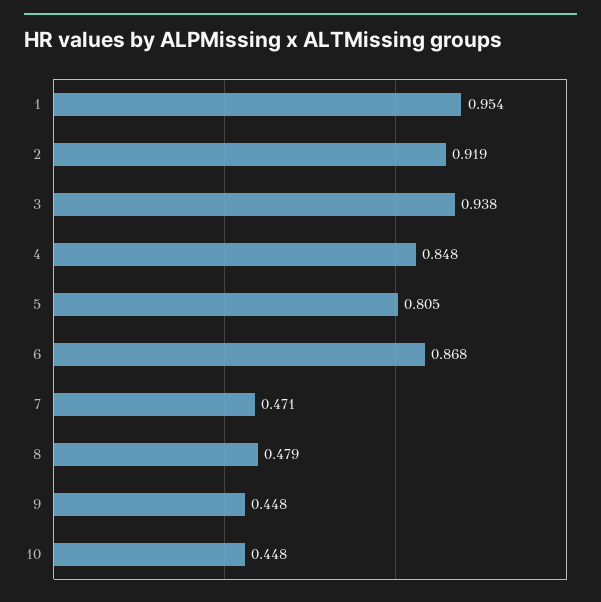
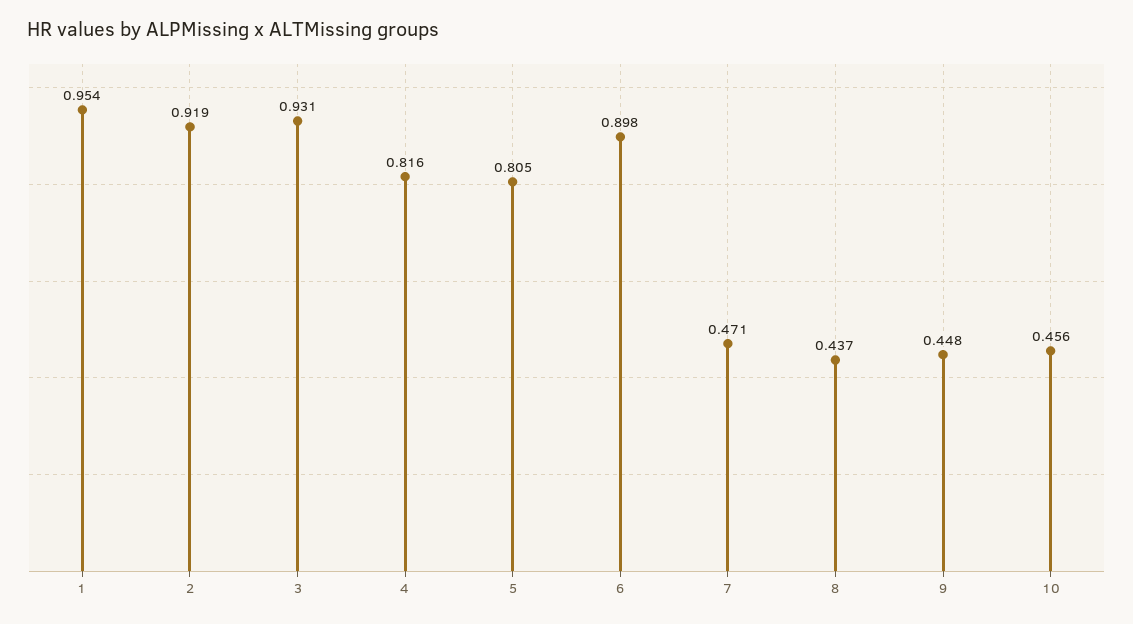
  {
    "1": 0.954,
    "2": 0.919,
-   "3": 0.938,
+   "3": 0.931,
-   "4": 0.848,
+   "4": 0.816,
    "5": 0.805,
-   "6": 0.868,
+   "6": 0.898,
    "7": 0.471,
-   "8": 0.479,
+   "8": 0.437,
    "9": 0.448,
-   "10": 0.448
+   "10": 0.456
  }

